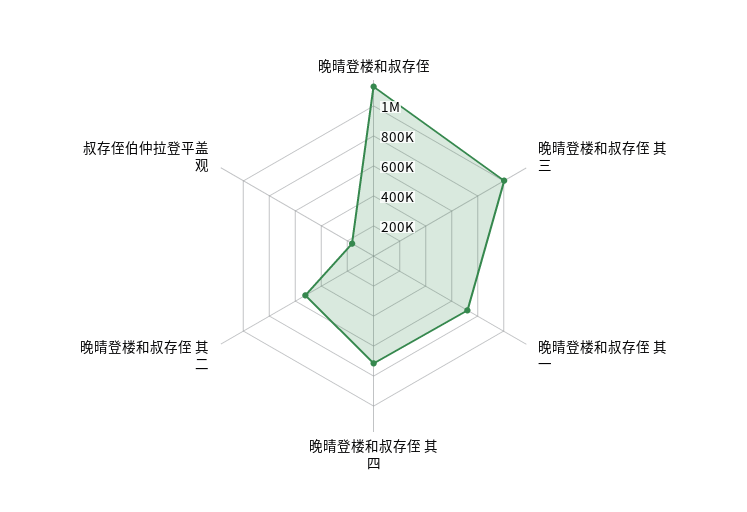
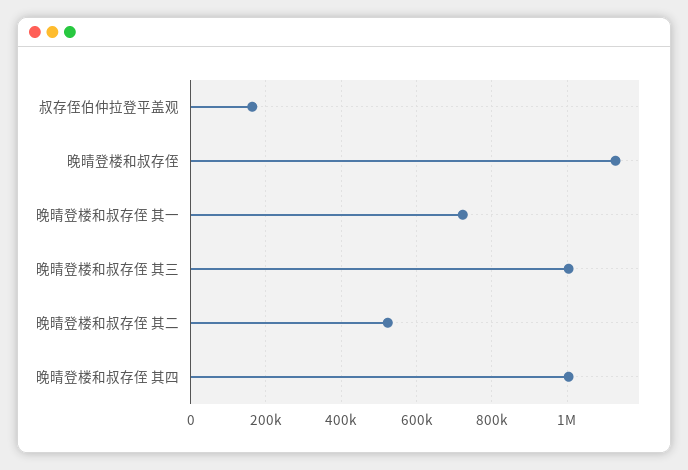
  {
    "晚晴登楼和叔存侄": 1120000,
    "晚晴登楼和叔存侄 其三": 1000000,
    "晚晴登楼和叔存侄 其一": 720000,
-   "晚晴登楼和叔存侄 其四": 700000,
+   "晚晴登楼和叔存侄 其四": 1000000,
    "晚晴登楼和叔存侄 其二": 520000,
    "叔存侄伯仲拉登平盖观": 160000
  }

